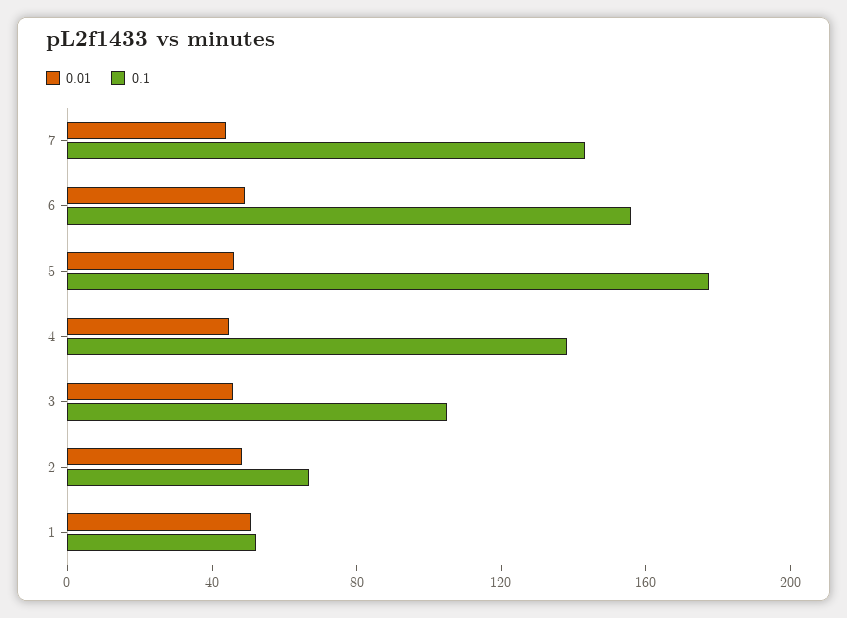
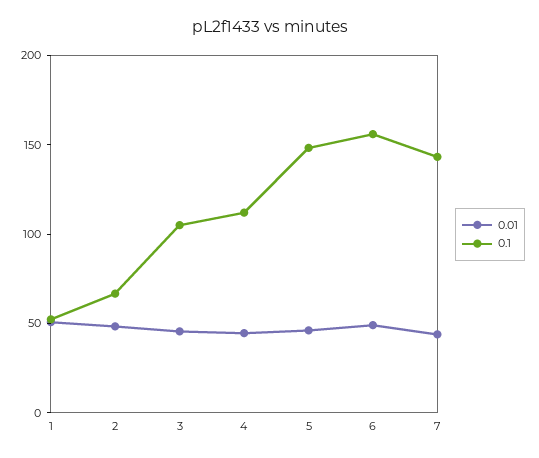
  {
    "0.01": {
      "7": 40,
      "6": 50,
      "5": 50,
      "4": 40,
      "3": 50,
      "2": 50,
      "1": 50
    },
    "0.1": {
      "7": 140,
      "6": 160,
-     "5": 180,
+     "5": 150,
-     "4": 140,
+     "4": 110,
      "3": 110,
      "2": 70,
      "1": 50
    }
  }

